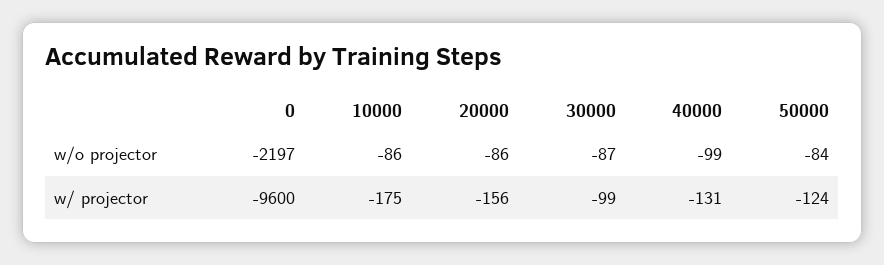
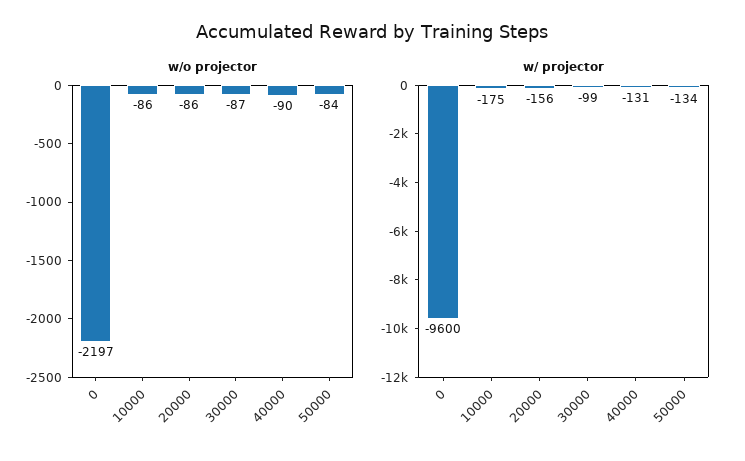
  {
    "w/o projector": {
      "0": -2197,
      "10000": -86,
      "20000": -86,
      "30000": -87,
-     "40000": -99,
+     "40000": -90,
      "50000": -84
    },
    "w/ projector": {
      "0": -9600,
      "10000": -175,
      "20000": -156,
      "30000": -99,
      "40000": -131,
-     "50000": -124
+     "50000": -134
    }
  }

